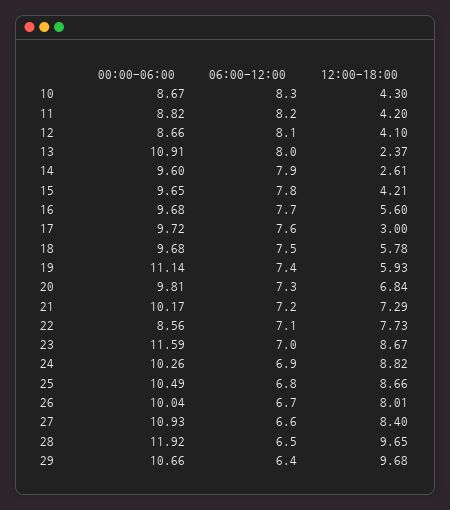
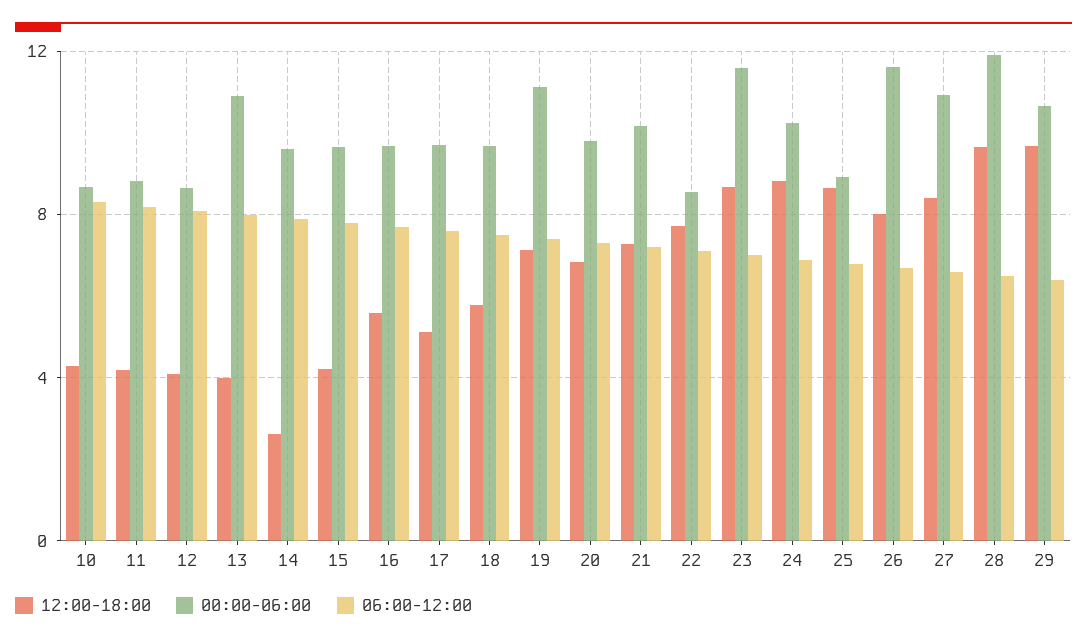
  {
    "00:00-06:00": {
      "10": 8.67,
      "11": 8.82,
      "12": 8.66,
      "13": 10.91,
      "14": 9.6,
      "15": 9.65,
      "16": 9.68,
      "17": 9.72,
      "18": 9.68,
      "19": 11.14,
      "20": 9.81,
      "21": 10.17,
      "22": 8.56,
      "23": 11.59,
      "24": 10.26,
-     "25": 10.49,
+     "25": 9,
-     "26": 10.04,
+     "26": 11.5,
      "27": 10.93,
      "28": 11.92,
      "29": 10.66
    },
    "06:00-12:00": {
      "10": 8.3,
      "11": 8.2,
      "12": 8.1,
      "13": 8,
      "14": 7.9,
      "15": 7.8,
      "16": 7.7,
      "17": 7.6,
      "18": 7.5,
      "19": 7.4,
      "20": 7.3,
      "21": 7.2,
      "22": 7.1,
      "23": 7,
      "24": 6.9,
      "25": 6.8,
      "26": 6.7,
      "27": 6.6,
      "28": 6.5,
      "29": 6.4
    },
    "12:00-18:00": {
      "10": 4.3,
      "11": 4.2,
      "12": 4.1,
-     "13": 2.37,
+     "13": 4,
      "14": 2.61,
      "15": 4.21,
      "16": 5.6,
-     "17": 3,
+     "17": 5,
      "18": 5.78,
-     "19": 5.93,
+     "19": 7,
      "20": 6.84,
      "21": 7.29,
      "22": 7.73,
      "23": 8.67,
      "24": 8.82,
      "25": 8.66,
      "26": 8.01,
      "27": 8.4,
      "28": 9.65,
      "29": 9.68
    }
  }

